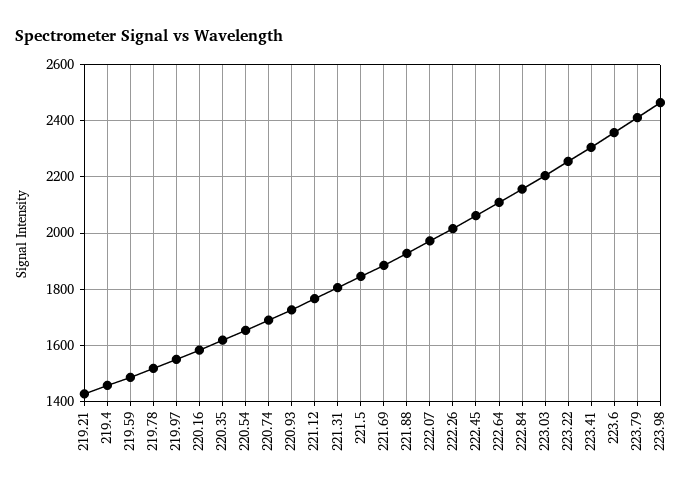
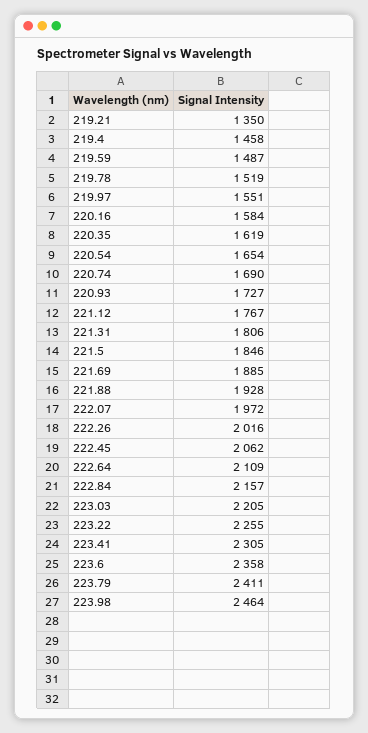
  {
-   "219.21": 1425,
+   "219.21": 1350,
    "219.4": 1458,
    "219.59": 1487,
    "219.78": 1519,
    "219.97": 1551,
    "220.16": 1584,
    "220.35": 1619,
    "220.54": 1654,
    "220.74": 1690,
    "220.93": 1727,
    "221.12": 1767,
    "221.31": 1806,
    "221.5": 1846,
    "221.69": 1885,
    "221.88": 1928,
    "222.07": 1972,
    "222.26": 2016,
    "222.45": 2062,
    "222.64": 2109,
    "222.84": 2157,
    "223.03": 2205,
    "223.22": 2255,
    "223.41": 2305,
    "223.6": 2358,
    "223.79": 2411,
    "223.98": 2464
  }

